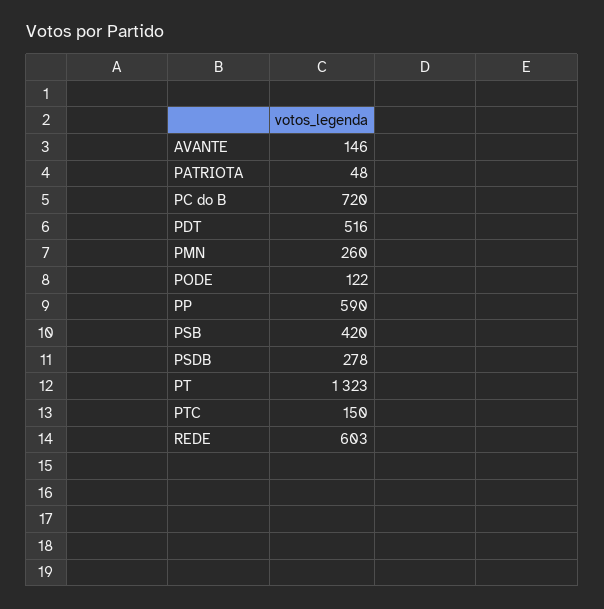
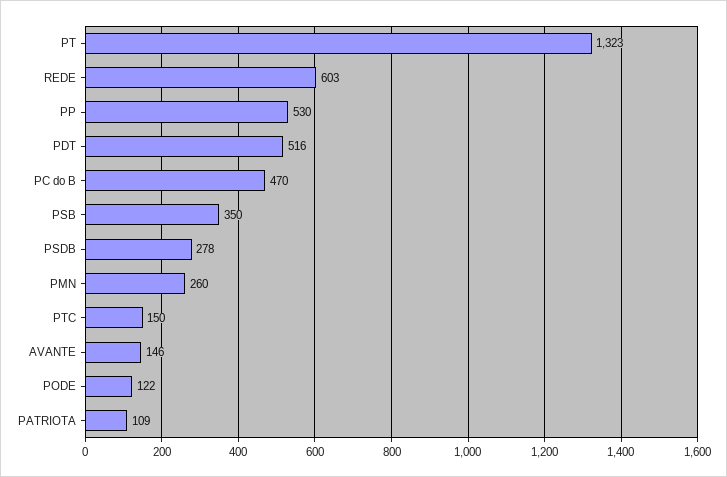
  {
    "AVANTE": 146,
-   "PATRIOTA": 48,
+   "PATRIOTA": 109,
-   "PC do B": 720,
+   "PC do B": 470,
    "PDT": 516,
    "PMN": 260,
    "PODE": 122,
-   "PP": 590,
+   "PP": 530,
-   "PSB": 420,
+   "PSB": 350,
    "PSDB": 278,
    "PT": 1323,
    "PTC": 150,
    "REDE": 603
  }

